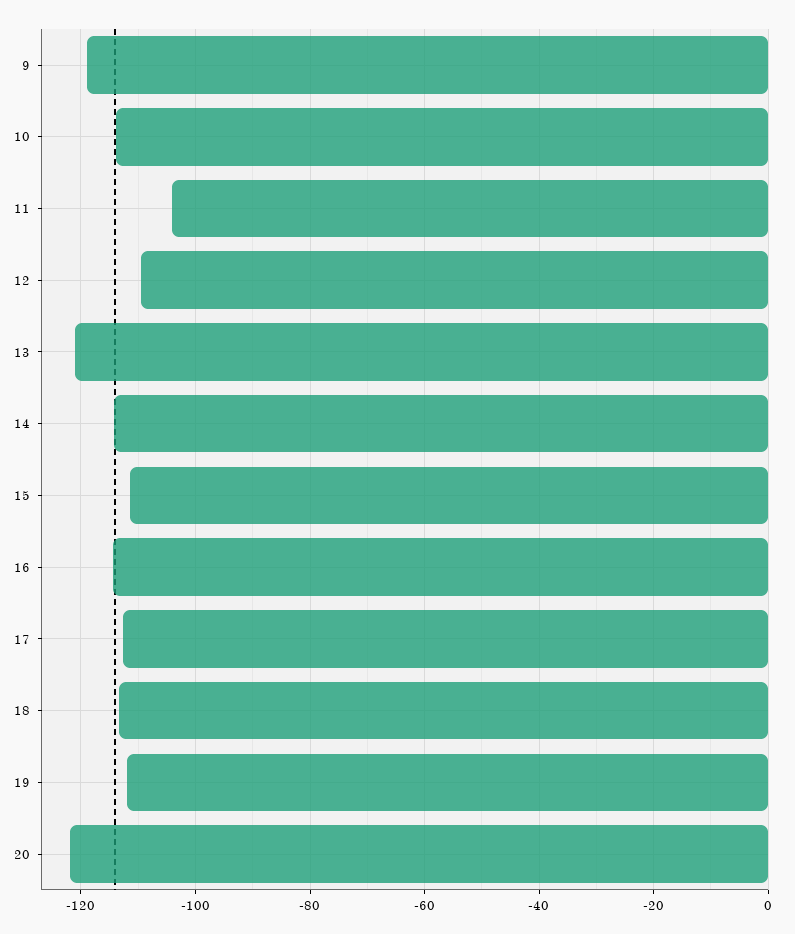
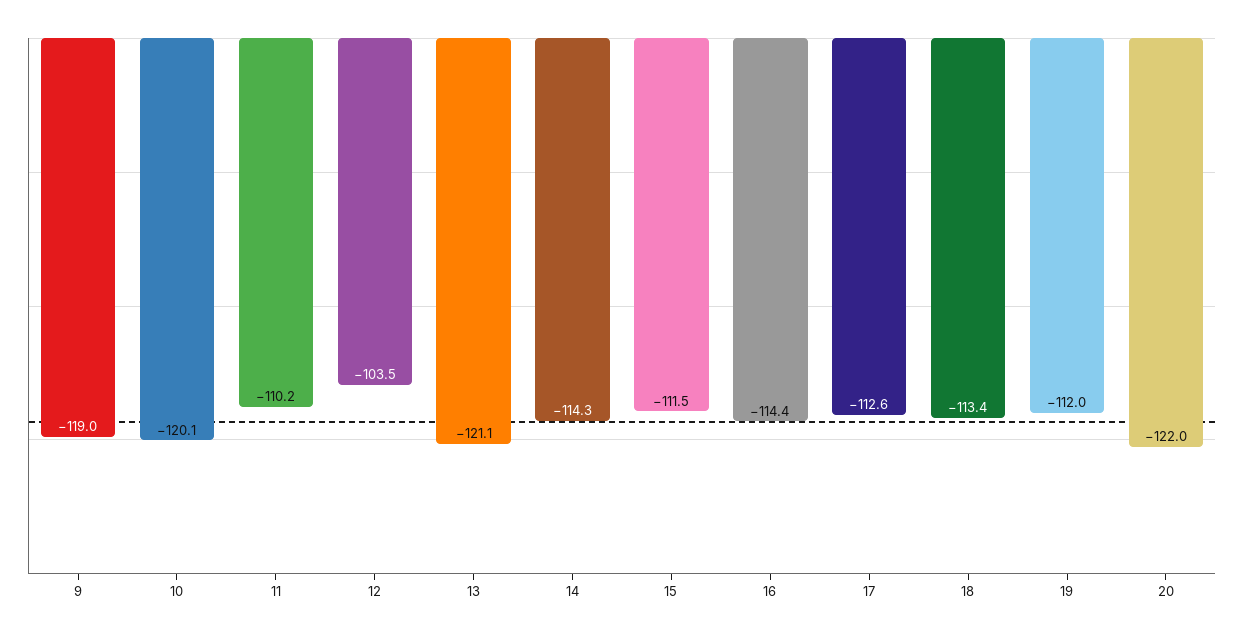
  {
    "9": -119,
-   "10": -114,
+   "10": -120.1,
-   "11": -104,
+   "11": -110.2,
-   "12": -110,
+   "12": -103.5,
    "13": -121.1,
    "14": -114.3,
    "15": -111.5,
    "16": -114.4,
    "17": -112.6,
    "18": -113.4,
    "19": -112,
    "20": -122
  }

